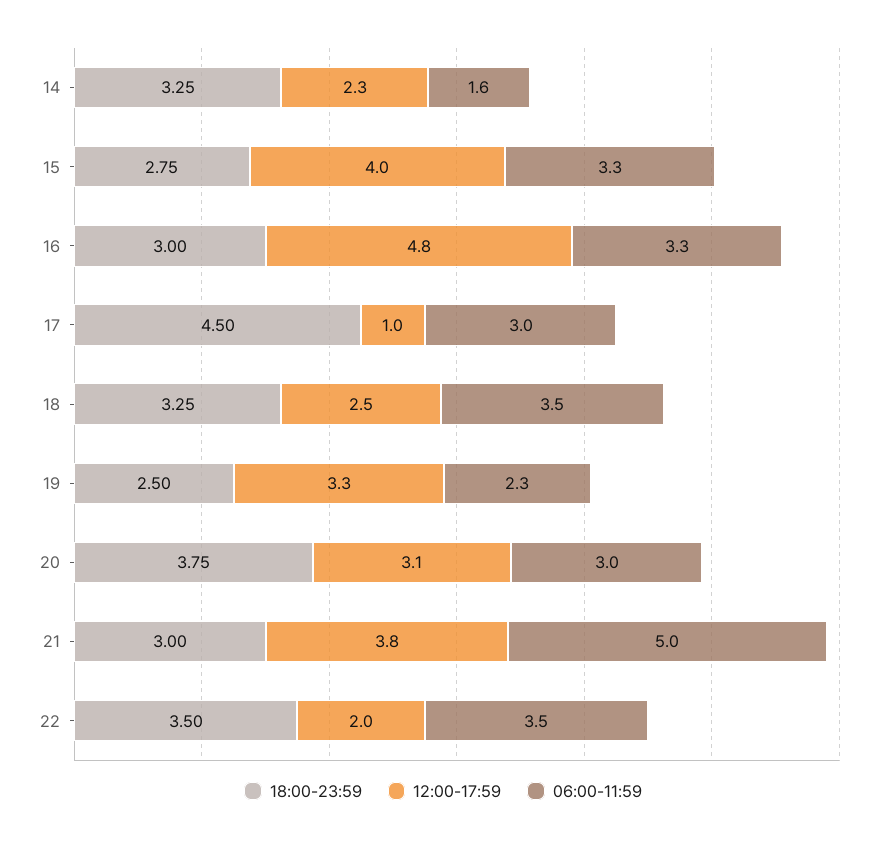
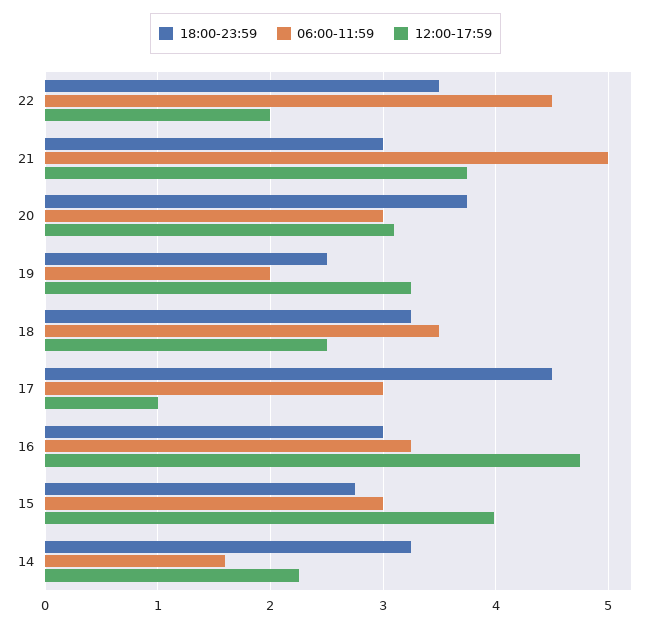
  {
    "18:00-23:59": {
      "14": 3.25,
      "15": 2.75,
      "16": 3,
      "17": 4.5,
      "18": 3.25,
      "19": 2.5,
      "20": 3.75,
      "21": 3,
      "22": 3.5
    },
    "12:00-17:59": {
      "14": 2.3,
      "15": 4,
      "16": 4.8,
      "17": 1,
      "18": 2.5,
      "19": 3.3,
      "20": 3.1,
      "21": 3.8,
      "22": 2
    },
    "06:00-11:59": {
      "14": 1.6,
-     "15": 3.3,
+     "15": 3,
      "16": 3.3,
      "17": 3,
      "18": 3.5,
-     "19": 2.3,
+     "19": 2,
      "20": 3,
      "21": 5,
-     "22": 3.5
+     "22": 4.5
    }
  }

